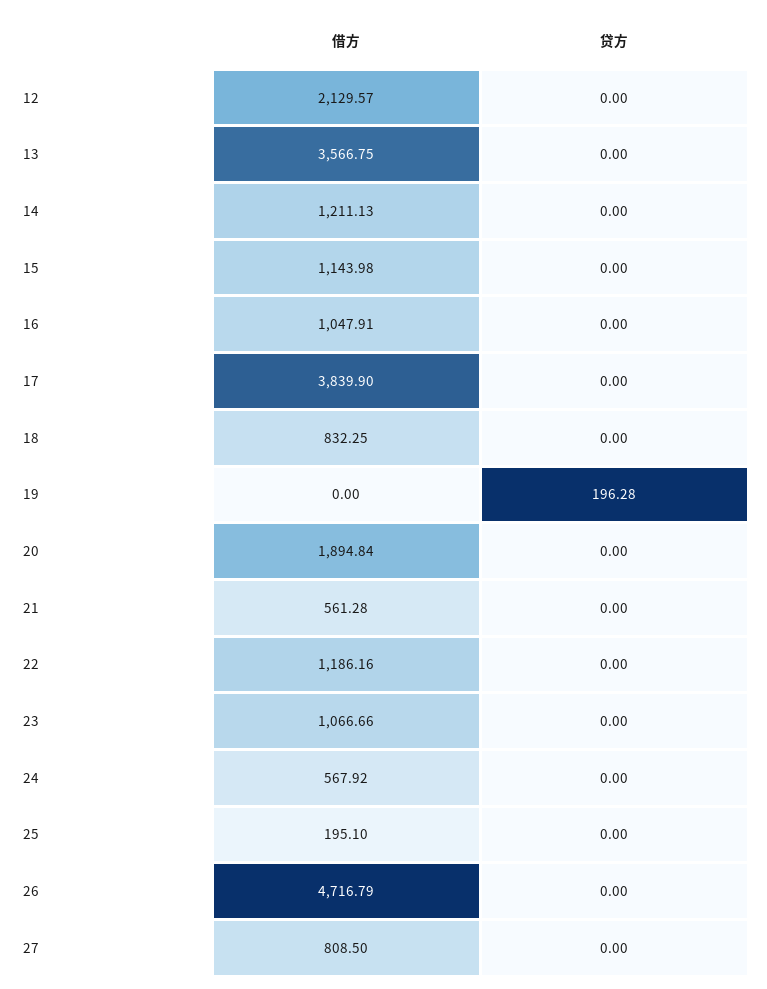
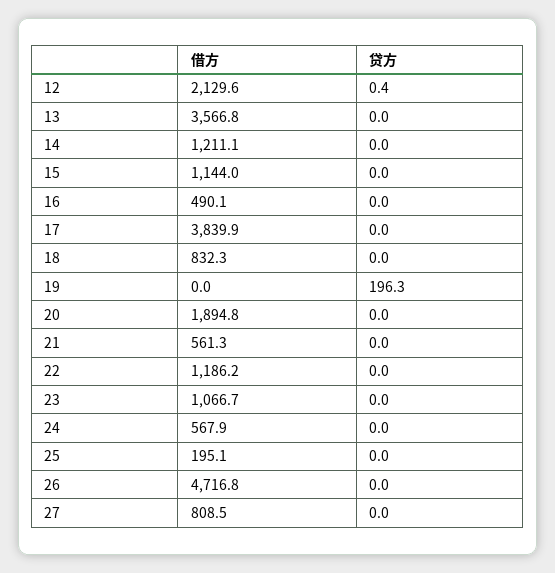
  {
    "借方": {
      "12": 2129.57,
      "13": 3566.75,
      "14": 1211.13,
      "15": 1143.98,
-     "16": 1047.91,
+     "16": 490.1,
      "17": 3839.9,
      "18": 832.25,
      "19": 0,
      "20": 1894.84,
      "21": 561.28,
      "22": 1186.16,
      "23": 1066.66,
      "24": 567.92,
      "25": 195.1,
      "26": 4716.79,
      "27": 808.5
    },
    "贷方": {
-     "12": 0,
+     "12": 0.4,
      "13": 0,
      "14": 0,
      "15": 0,
      "16": 0,
      "17": 0,
      "18": 0,
      "19": 196.28,
      "20": 0,
      "21": 0,
      "22": 0,
      "23": 0,
      "24": 0,
      "25": 0,
      "26": 0,
      "27": 0
    }
  }

